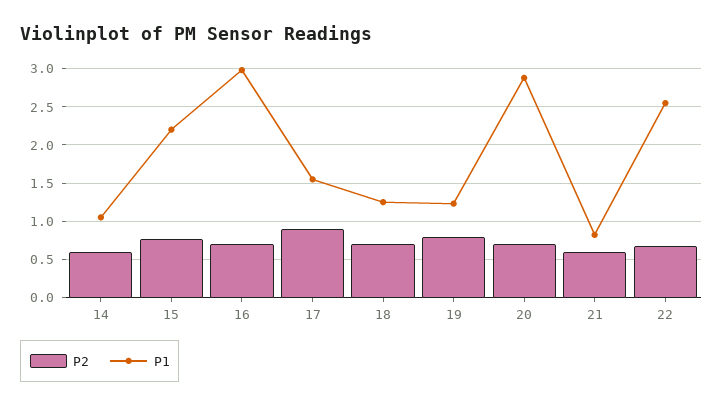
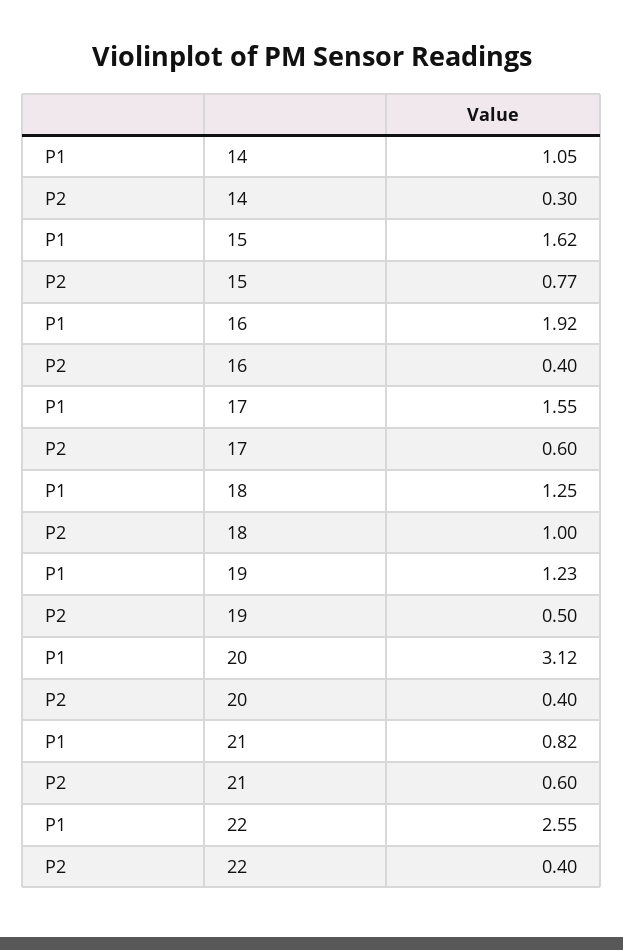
  {
    "P2": {
-     "14": 0.6,
+     "14": 0.3,
      "15": 0.77,
-     "16": 0.7,
+     "16": 0.4,
-     "17": 0.9,
+     "17": 0.6,
-     "18": 0.7,
+     "18": 1,
-     "19": 0.8,
+     "19": 0.5,
-     "20": 0.7,
+     "20": 0.4,
      "21": 0.6,
-     "22": 0.7
+     "22": 0.4
    },
    "P1": {
      "14": 1.05,
-     "15": 2.2,
+     "15": 1.62,
-     "16": 3,
+     "16": 1.92,
      "17": 1.55,
      "18": 1.25,
      "19": 1.23,
-     "20": 2.9,
+     "20": 3.12,
      "21": 0.82,
      "22": 2.55
    }
  }

